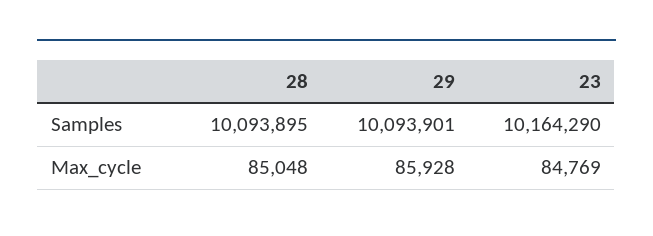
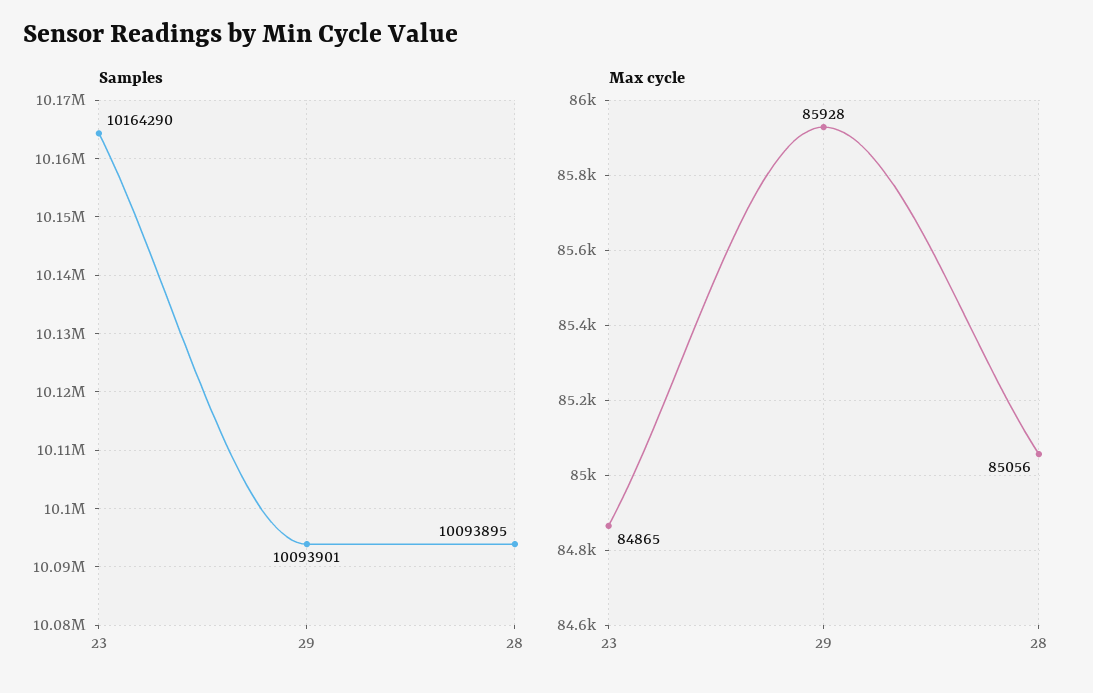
  {
    "Samples": {
      "28": 10093895,
      "29": 10093901,
      "23": 10164290
    },
    "Max_cycle": {
-     "28": 85048,
+     "28": 85056,
      "29": 85928,
-     "23": 84769
+     "23": 84865
    }
  }

